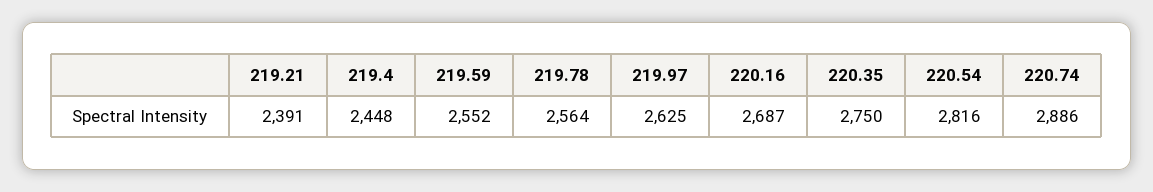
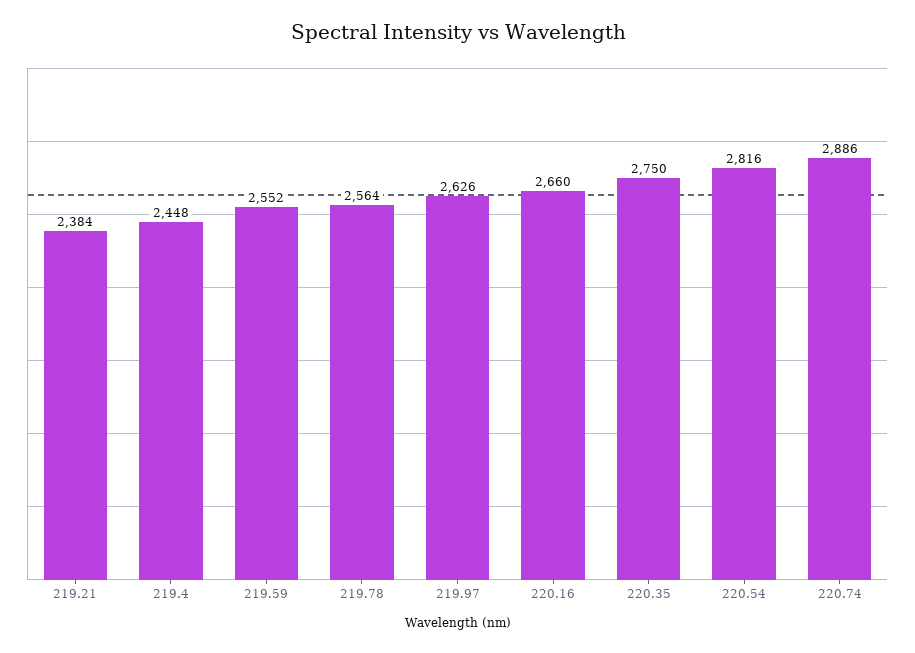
  {
-   "219.21": 2391,
+   "219.21": 2384,
    "219.4": 2448,
    "219.59": 2552,
    "219.78": 2564,
-   "219.97": 2625,
+   "219.97": 2626,
-   "220.16": 2687,
+   "220.16": 2660,
    "220.35": 2750,
    "220.54": 2816,
    "220.74": 2886
  }

